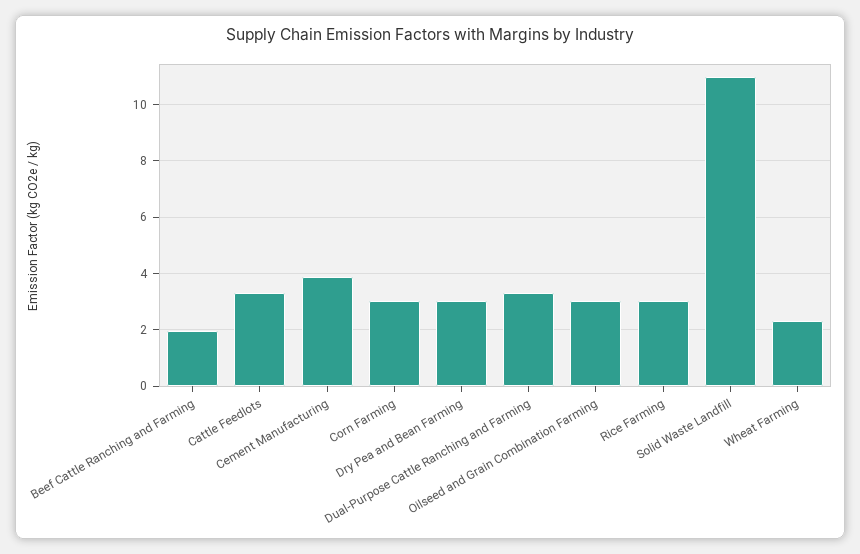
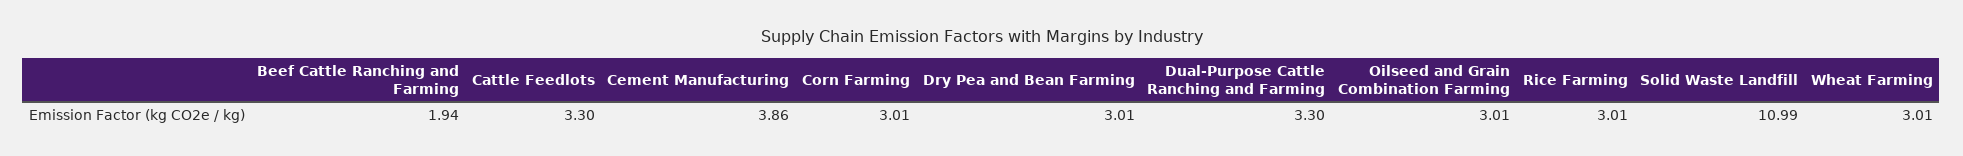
  {
    "Beef Cattle Ranching and Farming": 1.94,
    "Cattle Feedlots": 3.3,
    "Cement Manufacturing": 3.86,
    "Corn Farming": 3.01,
    "Dry Pea and Bean Farming": 3.01,
    "Dual-Purpose Cattle Ranching and Farming": 3.3,
    "Oilseed and Grain Combination Farming": 3.01,
    "Rice Farming": 3.01,
    "Solid Waste Landfill": 10.99,
-   "Wheat Farming": 2.25
+   "Wheat Farming": 3.01
  }

